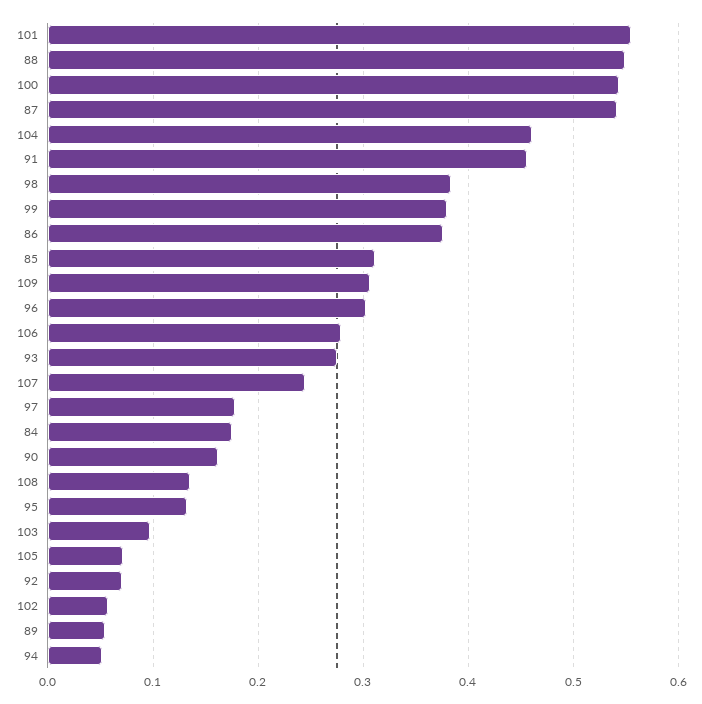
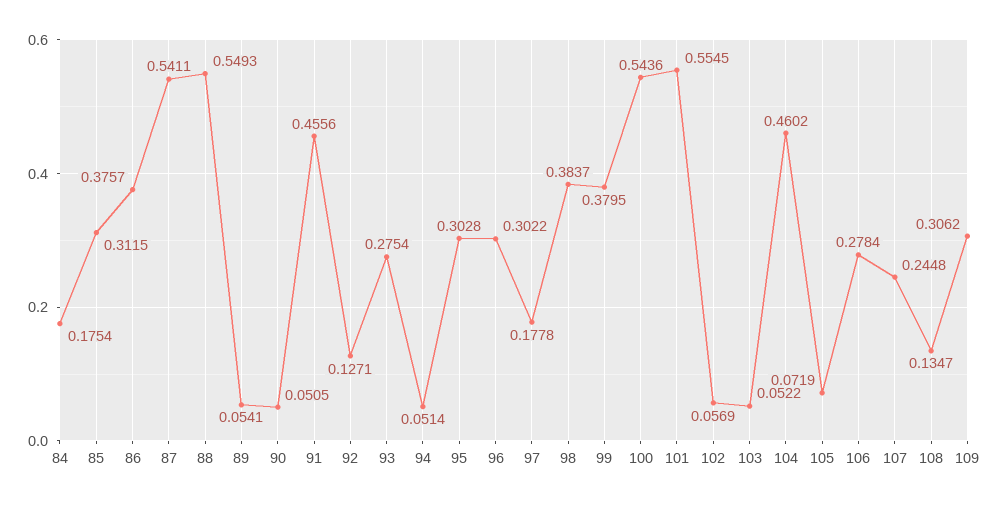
  {
    "101": 0.5545,
    "88": 0.5493,
    "100": 0.5436,
    "87": 0.5411,
    "104": 0.4602,
    "91": 0.4556,
    "98": 0.3837,
    "99": 0.3795,
    "86": 0.3757,
    "85": 0.3115,
    "109": 0.3062,
    "96": 0.3022,
    "106": 0.2784,
    "93": 0.2754,
    "107": 0.2448,
    "97": 0.1778,
    "84": 0.1754,
-   "90": 0.16,
+   "90": 0.0505,
    "108": 0.1347,
-   "95": 0.13,
+   "95": 0.3028,
-   "103": 0.1,
+   "103": 0.0522,
    "105": 0.0719,
-   "92": 0.07,
+   "92": 0.1271,
    "102": 0.0569,
    "89": 0.0541,
    "94": 0.0514
  }

